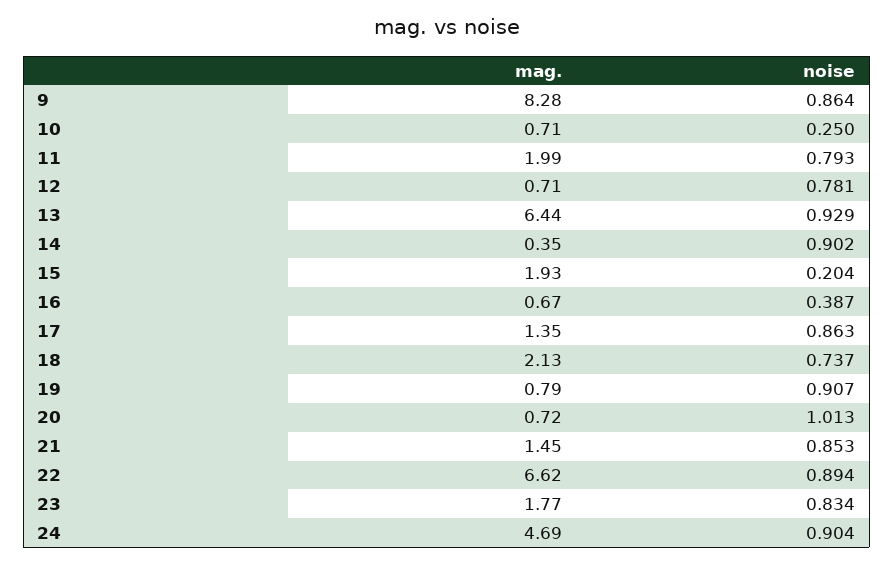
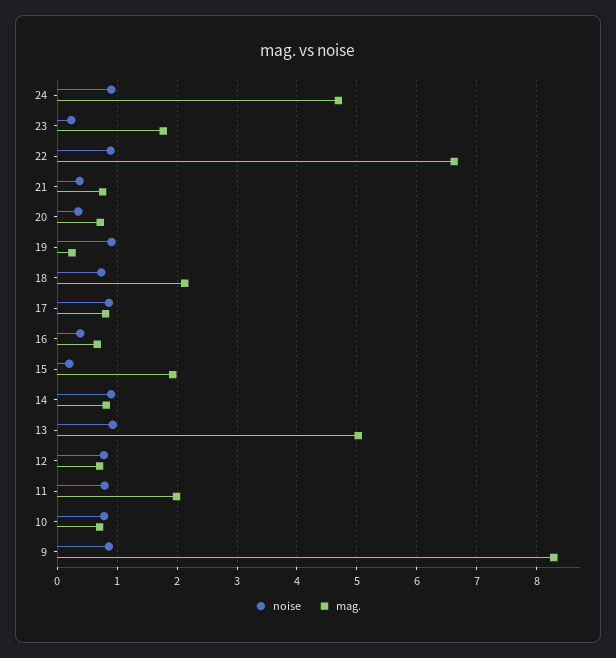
  {
    "mag.": {
      "9": 8.28,
      "10": 0.71,
      "11": 1.99,
      "12": 0.71,
-     "13": 6.44,
+     "13": 5,
-     "14": 0.35,
+     "14": 0.8,
      "15": 1.93,
      "16": 0.67,
-     "17": 1.35,
+     "17": 0.8,
      "18": 2.13,
-     "19": 0.79,
+     "19": 0.2,
      "20": 0.72,
-     "21": 1.45,
+     "21": 0.8,
      "22": 6.62,
      "23": 1.77,
      "24": 4.69
    },
    "noise": {
      "9": 0.864,
-     "10": 0.25,
+     "10": 0.8,
      "11": 0.793,
      "12": 0.781,
      "13": 0.929,
      "14": 0.902,
      "15": 0.204,
      "16": 0.387,
      "17": 0.863,
      "18": 0.737,
      "19": 0.907,
-     "20": 1.013,
+     "20": 0.4,
-     "21": 0.853,
+     "21": 0.4,
      "22": 0.894,
-     "23": 0.834,
+     "23": 0.2,
      "24": 0.904
    }
  }

